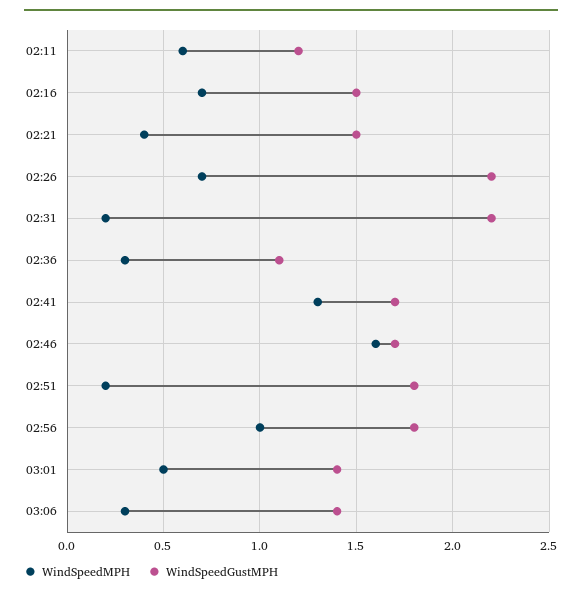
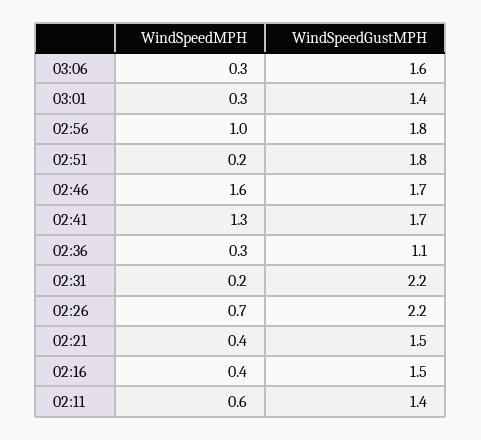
  {
    "WindSpeedMPH": {
      "02:11": 0.6,
-     "02:16": 0.7,
+     "02:16": 0.4,
      "02:21": 0.4,
      "02:26": 0.7,
      "02:31": 0.2,
      "02:36": 0.3,
      "02:41": 1.3,
      "02:46": 1.6,
      "02:51": 0.2,
      "02:56": 1,
-     "03:01": 0.5,
+     "03:01": 0.3,
      "03:06": 0.3
    },
    "WindSpeedGustMPH": {
-     "02:11": 1.2,
+     "02:11": 1.4,
      "02:16": 1.5,
      "02:21": 1.5,
      "02:26": 2.2,
      "02:31": 2.2,
      "02:36": 1.1,
      "02:41": 1.7,
      "02:46": 1.7,
      "02:51": 1.8,
      "02:56": 1.8,
      "03:01": 1.4,
-     "03:06": 1.4
+     "03:06": 1.6
    }
  }

